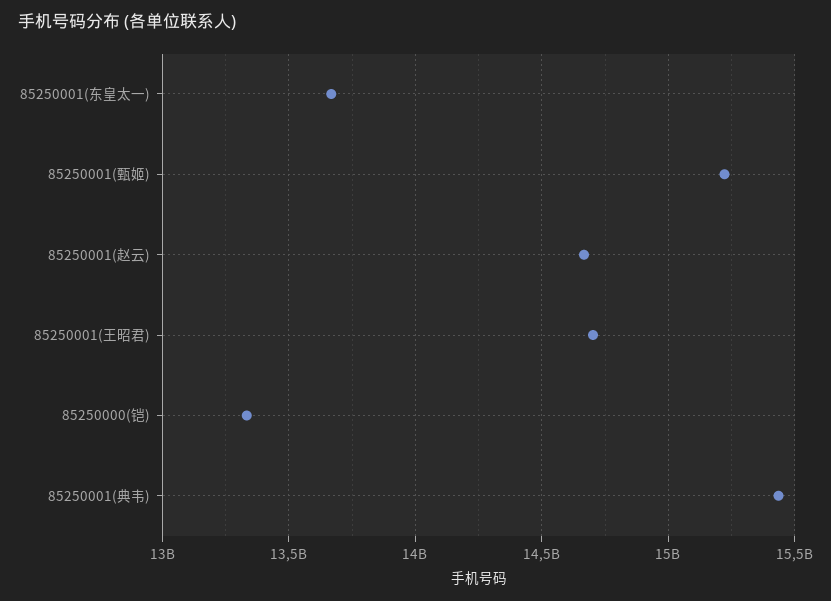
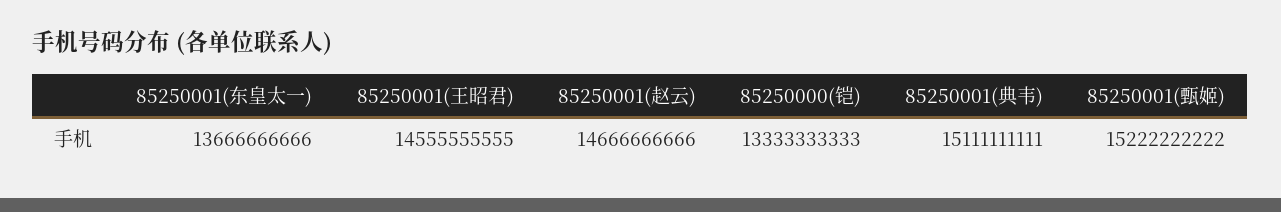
  {
    "85250001(东皇太一)": 13666666666,
    "85250001(甄姬)": 15222222222,
    "85250001(赵云)": 14666666666,
-   "85250001(王昭君)": 14700000000,
+   "85250001(王昭君)": 14555555555,
    "85250000(铠)": 13333333333,
-   "85250001(典韦)": 15450000000
+   "85250001(典韦)": 15111111111
  }

